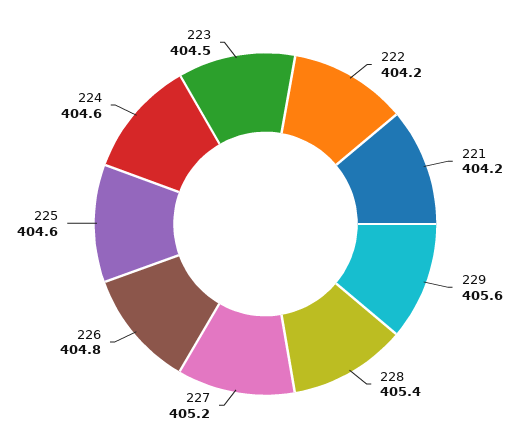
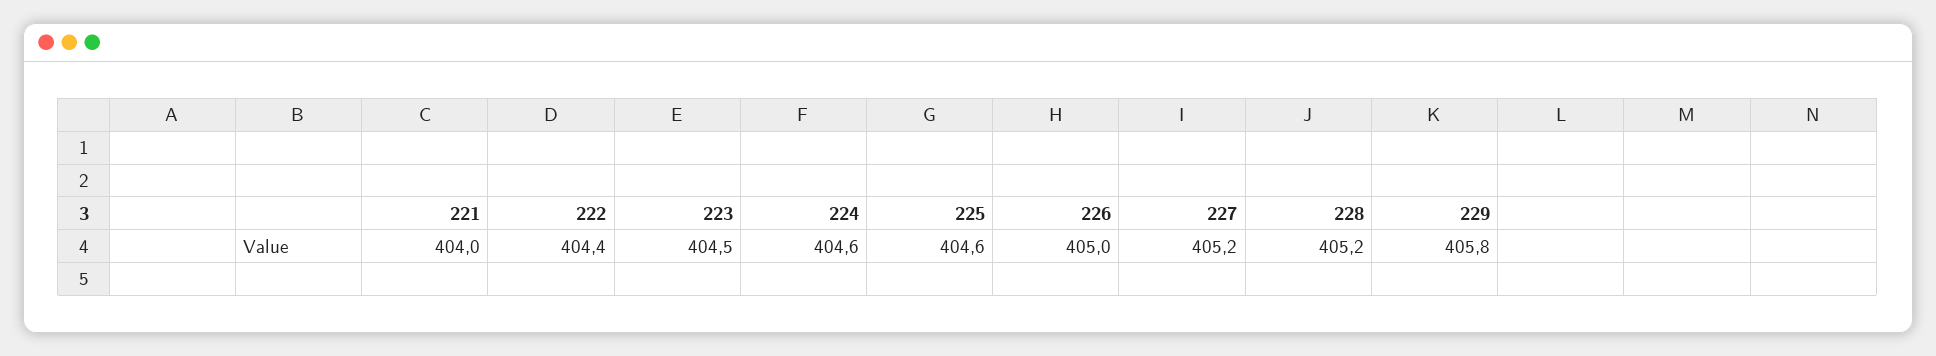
  {
-   "222": 404.2,
+   "222": 404.4,
-   "221": 404.2,
+   "221": 404,
-   "229": 405.6,
+   "229": 405.8,
-   "228": 405.4,
+   "228": 405.2,
    "227": 405.2,
-   "226": 404.8,
+   "226": 405,
    "225": 404.6,
    "224": 404.6,
    "223": 404.5
  }

